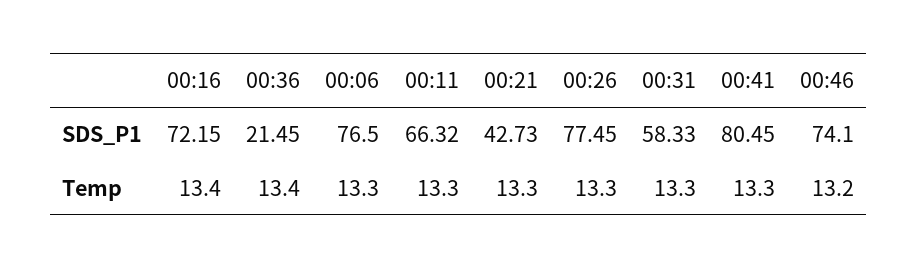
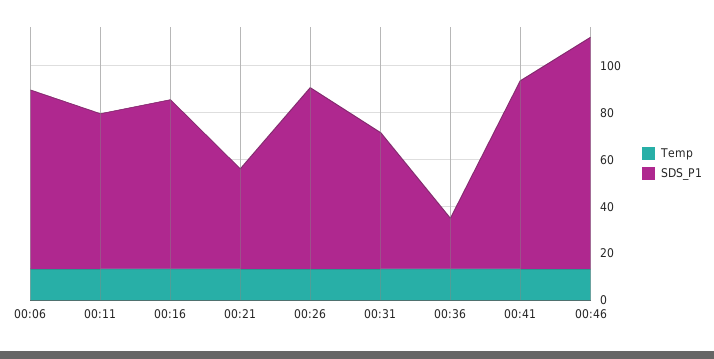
  {
    "SDS_P1": {
      "00:16": 72.15,
      "00:36": 21.45,
      "00:06": 76.5,
      "00:11": 66.32,
      "00:21": 42.73,
      "00:26": 77.45,
      "00:31": 58.33,
      "00:41": 80.45,
-     "00:46": 74.1
+     "00:46": 100
    },
    "Temp": {
      "00:16": 13.4,
      "00:36": 13.4,
      "00:06": 13.3,
      "00:11": 13.3,
      "00:21": 13.3,
      "00:26": 13.3,
      "00:31": 13.3,
      "00:41": 13.3,
      "00:46": 13.2
    }
  }

